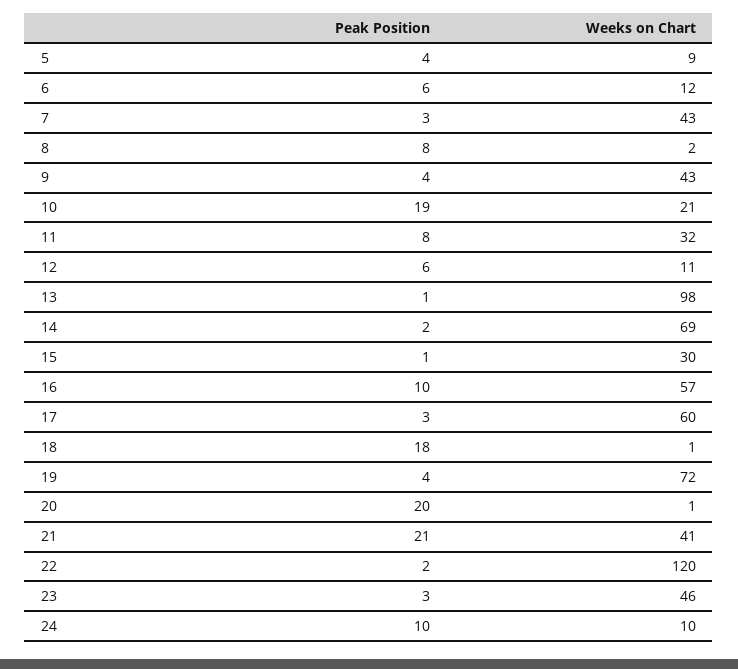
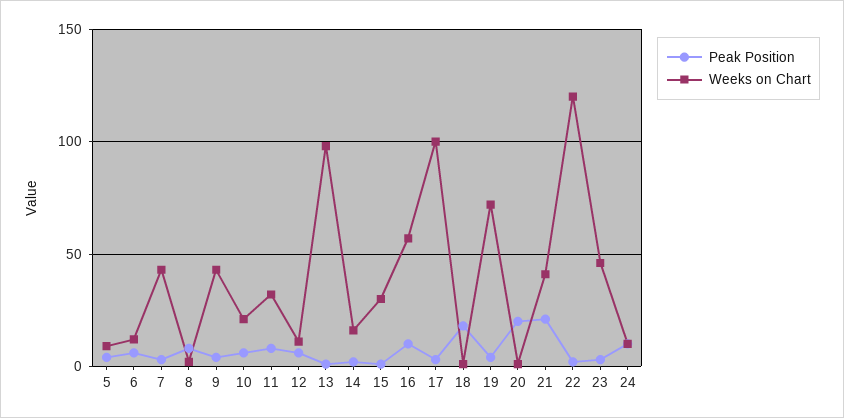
  {
    "Peak Position": {
      "5": 4,
      "6": 6,
      "7": 3,
      "8": 8,
      "9": 4,
-     "10": 19,
+     "10": 5,
      "11": 8,
      "12": 6,
      "13": 1,
      "14": 2,
      "15": 1,
      "16": 10,
      "17": 3,
      "18": 18,
      "19": 4,
      "20": 20,
      "21": 21,
      "22": 2,
      "23": 3,
      "24": 10
    },
    "Weeks on Chart": {
      "5": 9,
      "6": 12,
      "7": 43,
      "8": 2,
      "9": 43,
      "10": 21,
      "11": 32,
      "12": 11,
      "13": 98,
-     "14": 69,
+     "14": 15,
      "15": 30,
      "16": 57,
-     "17": 60,
+     "17": 100,
      "18": 1,
      "19": 72,
      "20": 1,
      "21": 41,
      "22": 120,
      "23": 46,
      "24": 10
    }
  }

